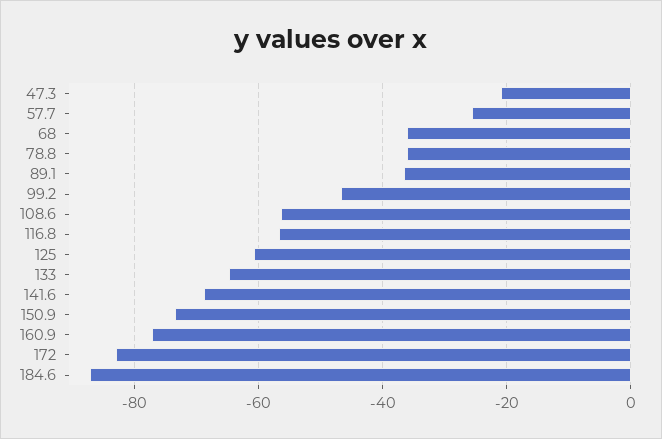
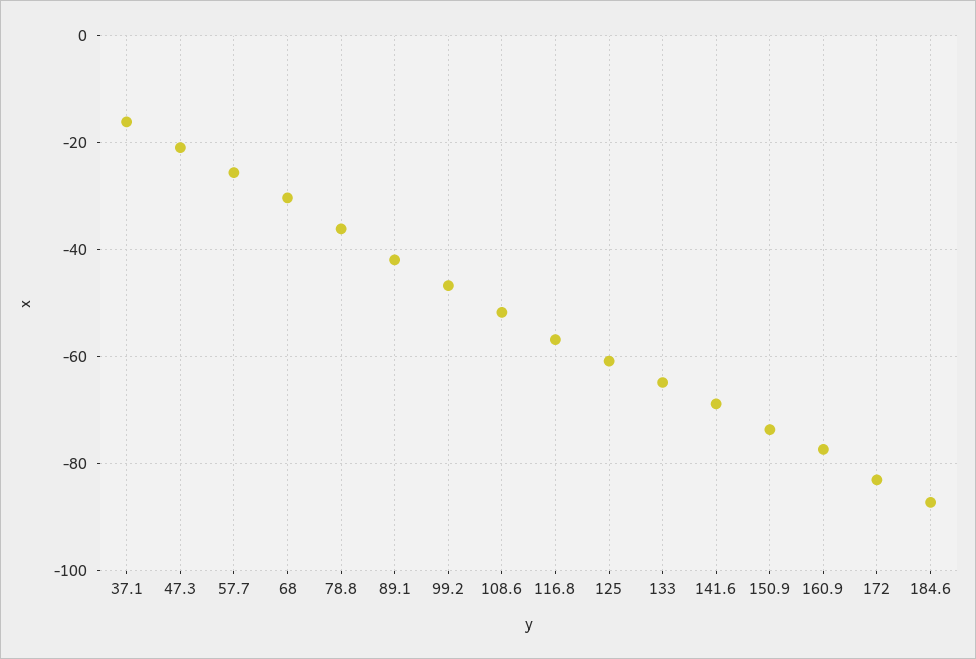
  {
    "47.3": -20,
    "57.7": -26,
-   "68": -36,
+   "68": -30,
    "78.8": -36,
-   "89.1": -36,
+   "89.1": -42,
    "99.2": -46,
-   "108.6": -56,
+   "108.6": -52,
    "116.8": -56,
    "125": -60,
    "133": -64,
    "141.6": -68,
    "150.9": -74,
    "160.9": -78,
    "172": -84,
-   "184.6": -88
+   "184.6": -88,
+   "37.1": -16
  }

